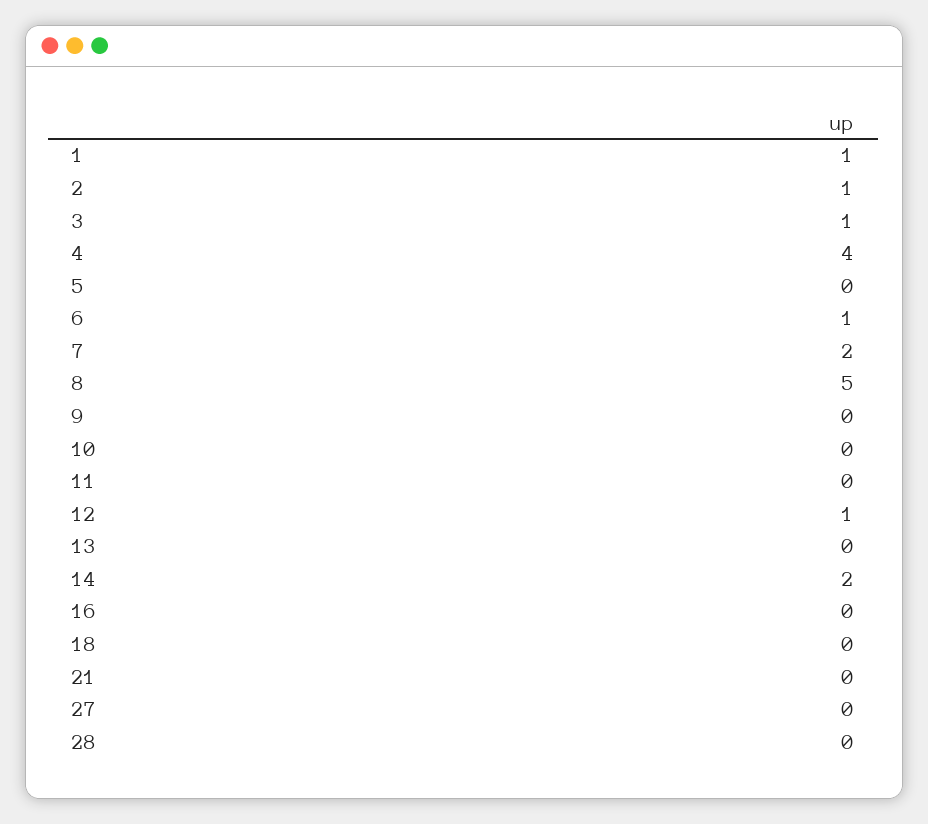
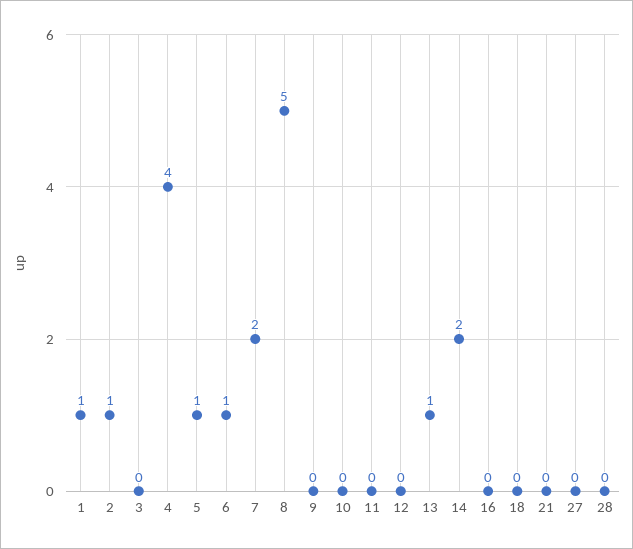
  {
    "1": 1,
    "2": 1,
-   "3": 1,
+   "3": 0,
    "4": 4,
-   "5": 0,
+   "5": 1,
    "6": 1,
    "7": 2,
    "8": 5,
    "9": 0,
    "10": 0,
    "11": 0,
-   "12": 1,
+   "12": 0,
-   "13": 0,
+   "13": 1,
    "14": 2,
    "16": 0,
    "18": 0,
    "21": 0,
    "27": 0,
    "28": 0
  }

